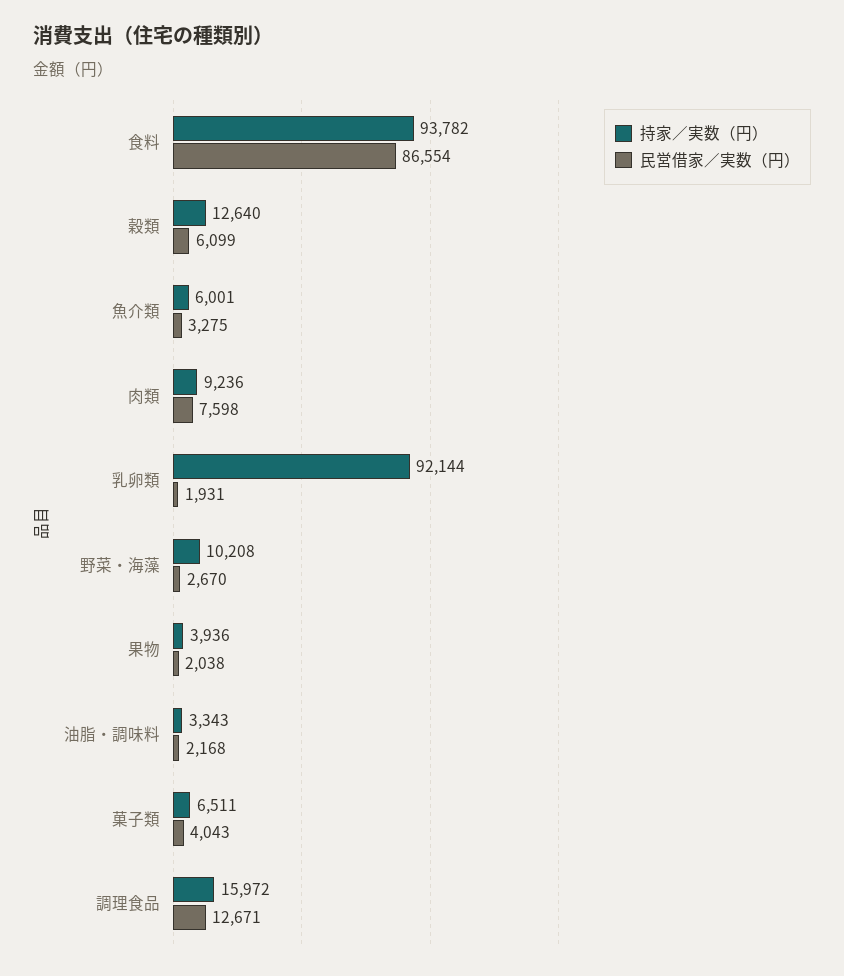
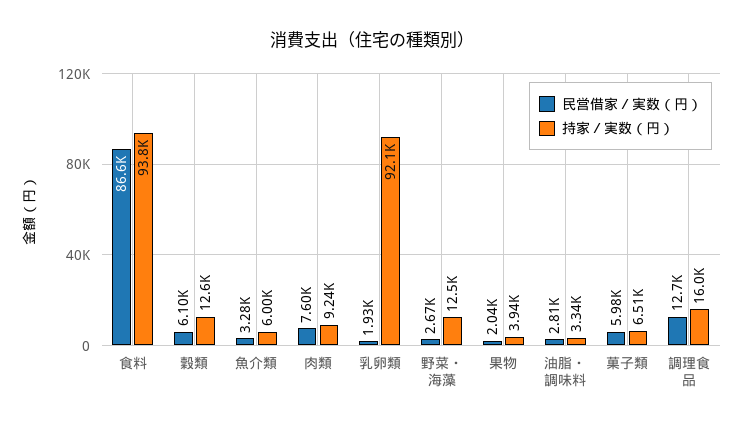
  {
    "持家／実数（円）": {
      "食料": 93782,
      "穀類": 12640,
      "魚介類": 6001,
      "肉類": 9236,
      "乳卵類": 92144,
-     "野菜・海藻": 10208,
+     "野菜・海藻": 12500,
      "果物": 3936,
      "油脂・調味料": 3343,
      "菓子類": 6511,
      "調理食品": 15972
    },
    "民営借家／実数（円）": {
      "食料": 86554,
      "穀類": 6099,
      "魚介類": 3275,
      "肉類": 7598,
      "乳卵類": 1931,
      "野菜・海藻": 2670,
      "果物": 2038,
-     "油脂・調味料": 2168,
+     "油脂・調味料": 2810,
-     "菓子類": 4043,
+     "菓子類": 5980,
      "調理食品": 12671
    }
  }

